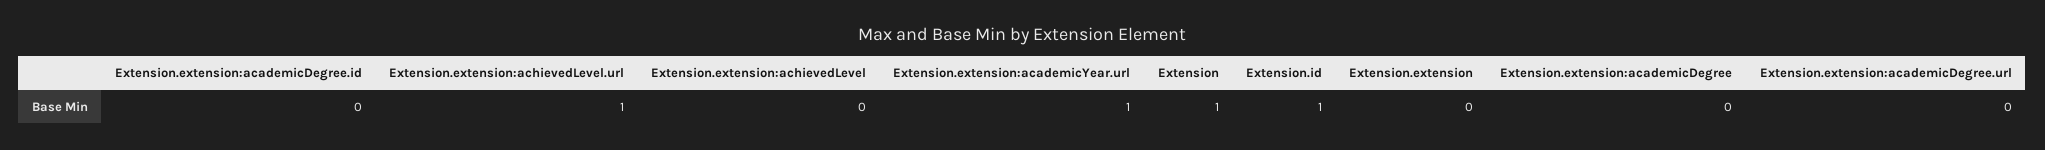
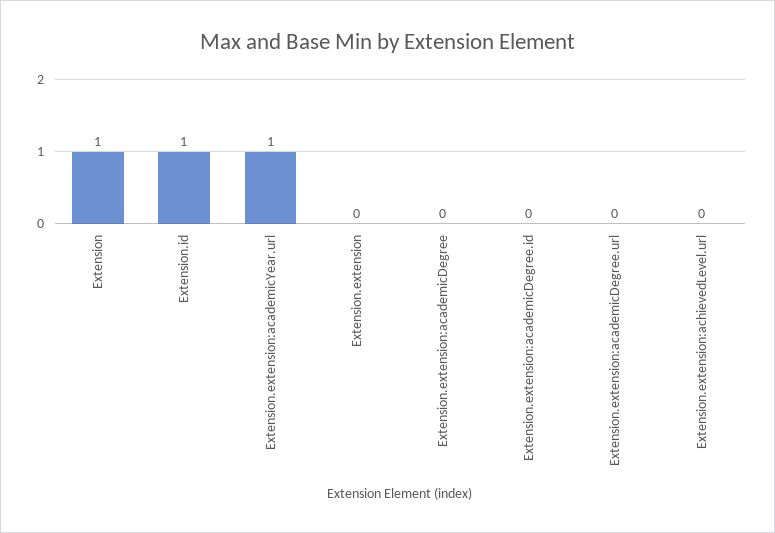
  {
    "Extension.extension:academicDegree.id": 0,
-   "Extension.extension:achievedLevel.url": 1,
+   "Extension.extension:achievedLevel.url": 0,
-   "Extension.extension:achievedLevel": 0,
    "Extension.extension:academicYear.url": 1,
    "Extension": 1,
    "Extension.id": 1,
    "Extension.extension": 0,
    "Extension.extension:academicDegree": 0,
    "Extension.extension:academicDegree.url": 0
  }

